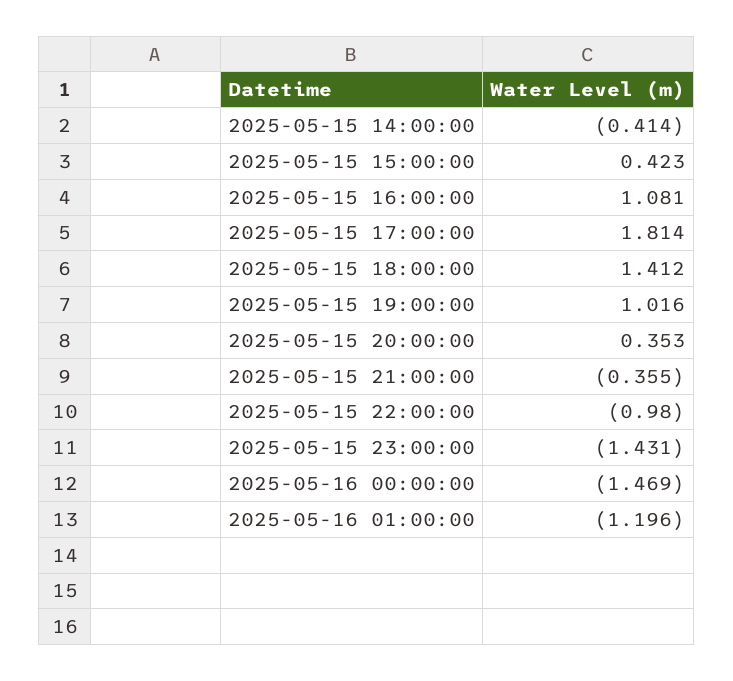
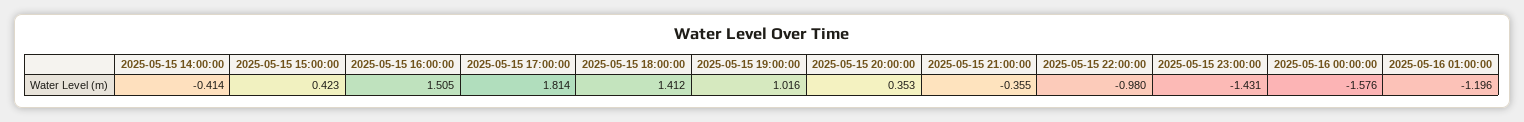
  {
    "2025-05-15 14:00:00": -0.414,
    "2025-05-15 15:00:00": 0.423,
-   "2025-05-15 16:00:00": 1.081,
+   "2025-05-15 16:00:00": 1.505,
    "2025-05-15 17:00:00": 1.814,
    "2025-05-15 18:00:00": 1.412,
    "2025-05-15 19:00:00": 1.016,
    "2025-05-15 20:00:00": 0.353,
    "2025-05-15 21:00:00": -0.355,
    "2025-05-15 22:00:00": -0.98,
    "2025-05-15 23:00:00": -1.431,
-   "2025-05-16 00:00:00": -1.469,
+   "2025-05-16 00:00:00": -1.576,
    "2025-05-16 01:00:00": -1.196
  }

